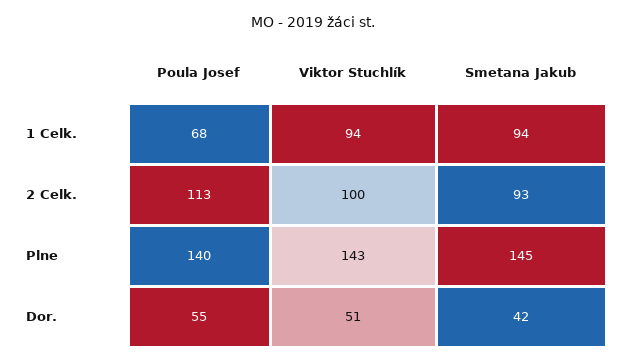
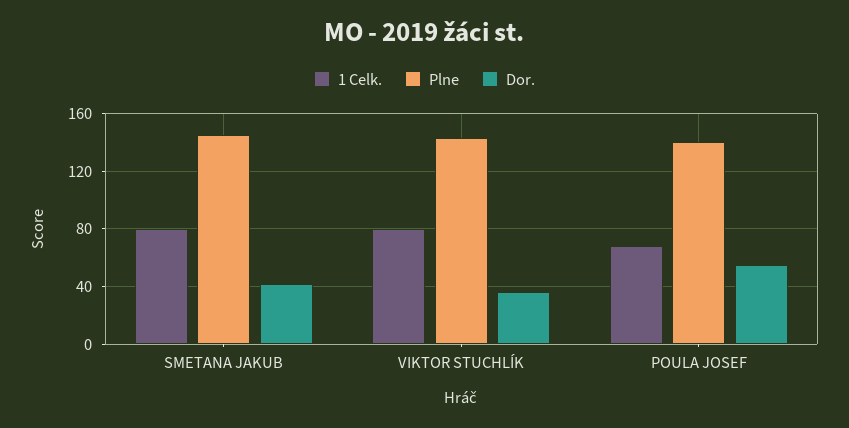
  {
    "1 Celk.": {
      "Poula Josef": 68,
-     "Viktor Stuchlík": 94,
+     "Viktor Stuchlík": 80,
-     "Smetana Jakub": 94
+     "Smetana Jakub": 80
    },
-   "2 Celk.": {
-     "Poula Josef": 113,
-     "Viktor Stuchlík": 100,
-     "Smetana Jakub": 93
-   },
    "Plne": {
      "Poula Josef": 140,
      "Viktor Stuchlík": 143,
      "Smetana Jakub": 145
    },
    "Dor.": {
      "Poula Josef": 55,
-     "Viktor Stuchlík": 51,
+     "Viktor Stuchlík": 35,
      "Smetana Jakub": 42
    }
  }

